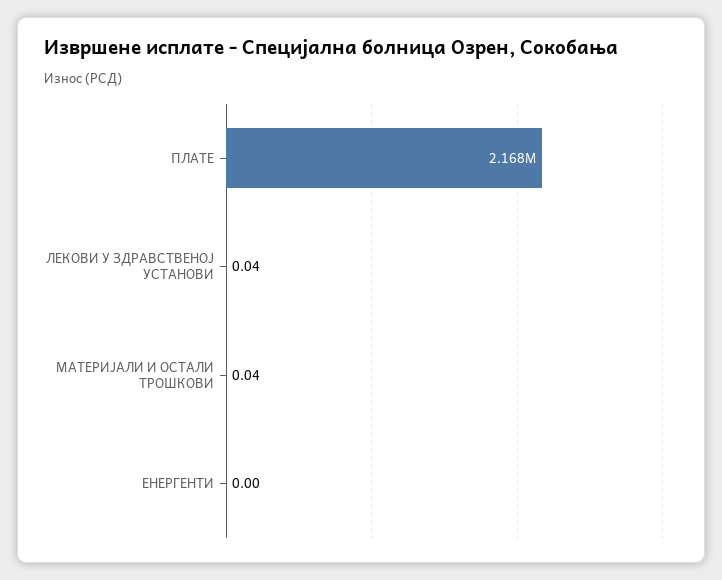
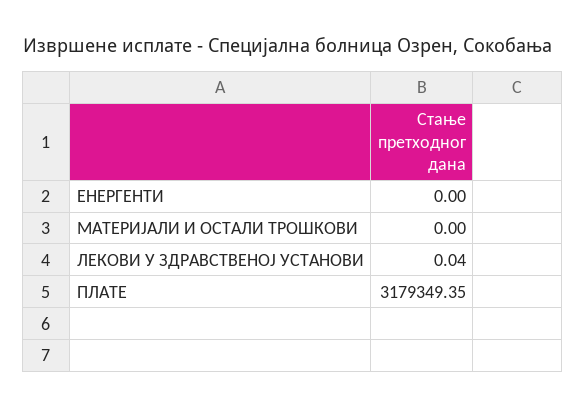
  {
-   "ПЛАТЕ": 2168000,
+   "ПЛАТЕ": 3179349.35,
    "ЛЕКОВИ У ЗДРАВСТВЕНОЈ УСТАНОВИ": 0.04,
-   "МАТЕРИЈАЛИ И ОСТАЛИ ТРОШКОВИ": 0.04,
+   "МАТЕРИЈАЛИ И ОСТАЛИ ТРОШКОВИ": 0,
    "ЕНЕРГЕНТИ": 0
  }

